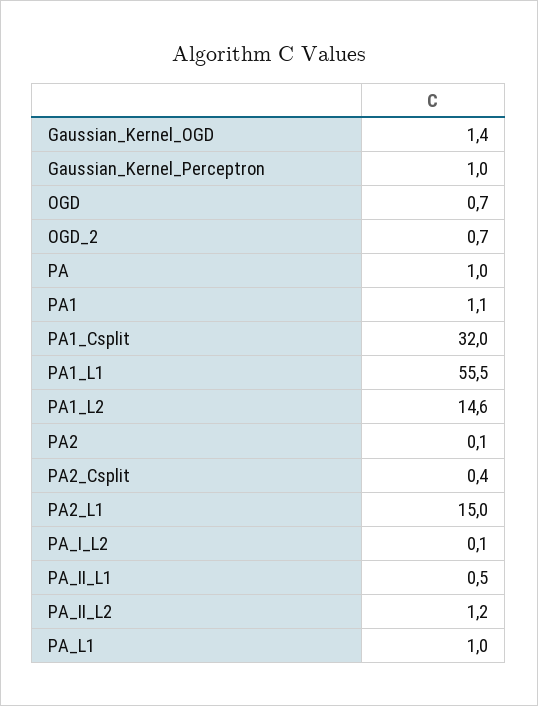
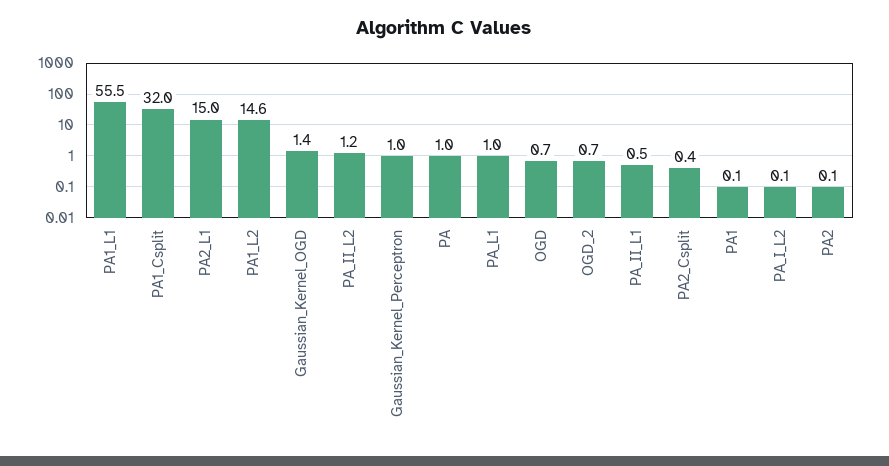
  {
    "Gaussian_Kernel_OGD": 1.4,
    "Gaussian_Kernel_Perceptron": 1,
    "OGD": 0.7,
    "OGD_2": 0.7,
    "PA": 1,
-   "PA1": 1.1,
+   "PA1": 0.1,
    "PA1_Csplit": 32,
    "PA1_L1": 55.5,
    "PA1_L2": 14.6,
    "PA2": 0.1,
    "PA2_Csplit": 0.4,
    "PA2_L1": 15,
    "PA_I_L2": 0.1,
    "PA_II_L1": 0.5,
    "PA_II_L2": 1.2,
    "PA_L1": 1
  }

